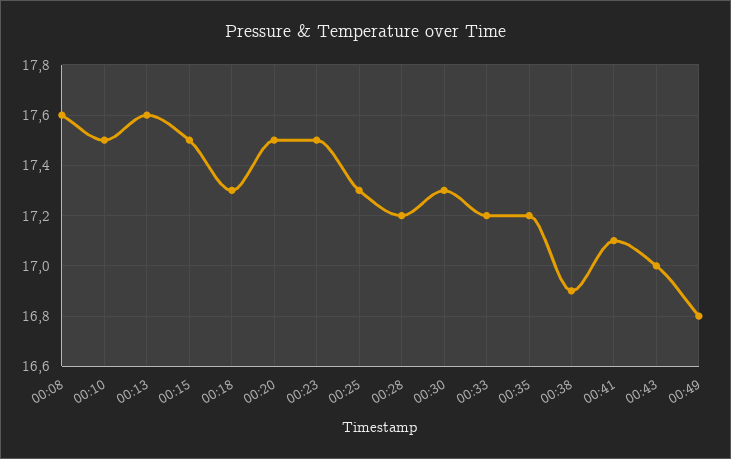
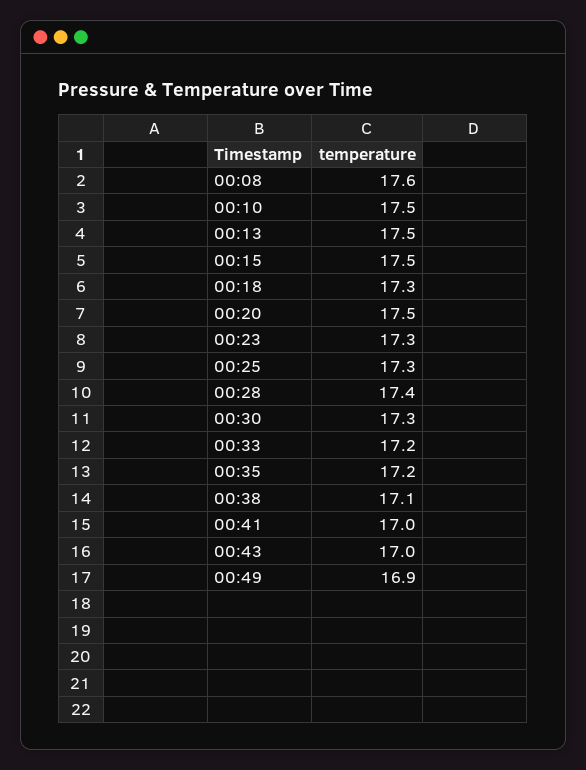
  {
    "00:08": 17.6,
    "00:10": 17.5,
-   "00:13": 17.6,
+   "00:13": 17.5,
    "00:15": 17.5,
    "00:18": 17.3,
    "00:20": 17.5,
-   "00:23": 17.5,
+   "00:23": 17.3,
    "00:25": 17.3,
-   "00:28": 17.2,
+   "00:28": 17.4,
    "00:30": 17.3,
    "00:33": 17.2,
    "00:35": 17.2,
-   "00:38": 16.9,
+   "00:38": 17.1,
-   "00:41": 17.1,
+   "00:41": 17,
    "00:43": 17,
-   "00:49": 16.8
+   "00:49": 16.9
  }

